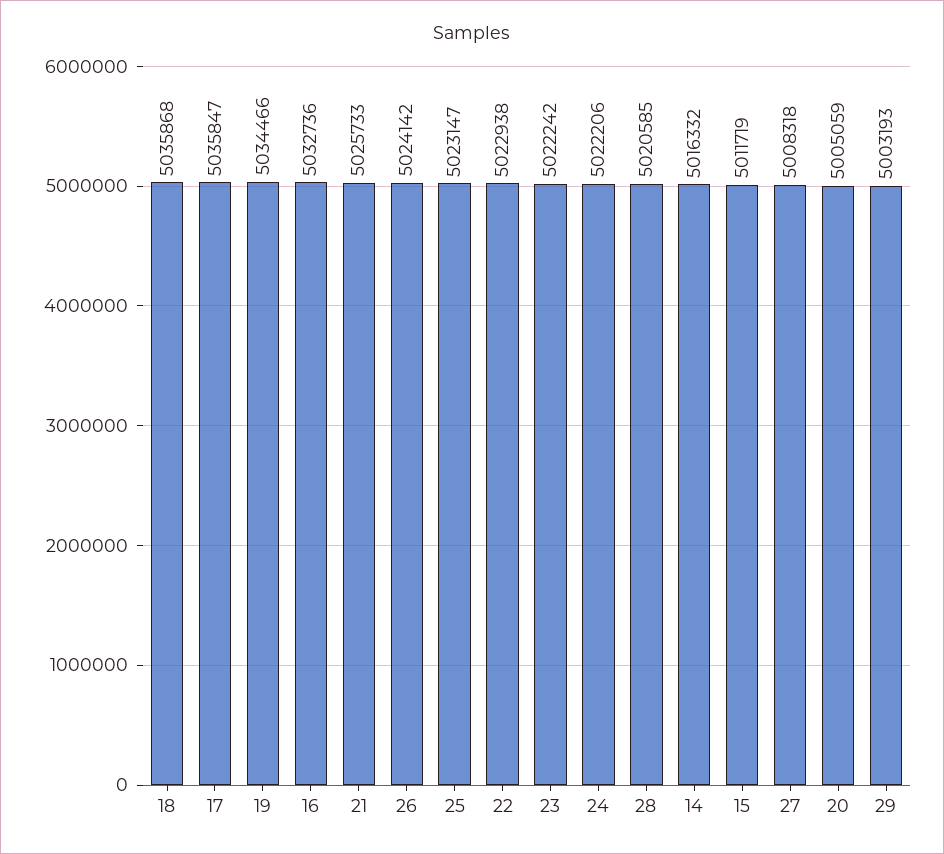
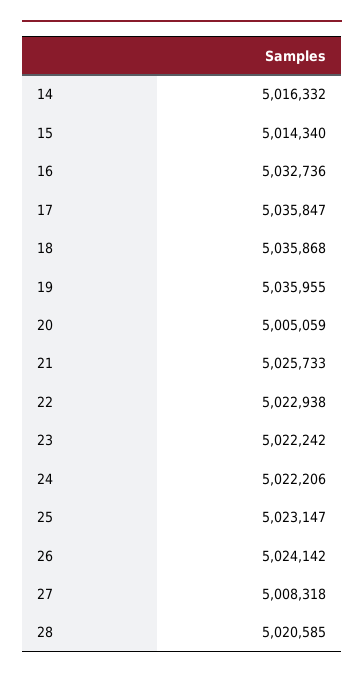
  {
    "18": 5035868,
    "17": 5035847,
-   "19": 5034466,
+   "19": 5035955,
    "16": 5032736,
    "21": 5025733,
    "26": 5024142,
    "25": 5023147,
    "22": 5022938,
    "23": 5022242,
    "24": 5022206,
    "28": 5020585,
    "14": 5016332,
-   "15": 5011719,
+   "15": 5014340,
    "27": 5008318,
-   "20": 5005059,
+   "20": 5005059
-   "29": 5003193
  }

